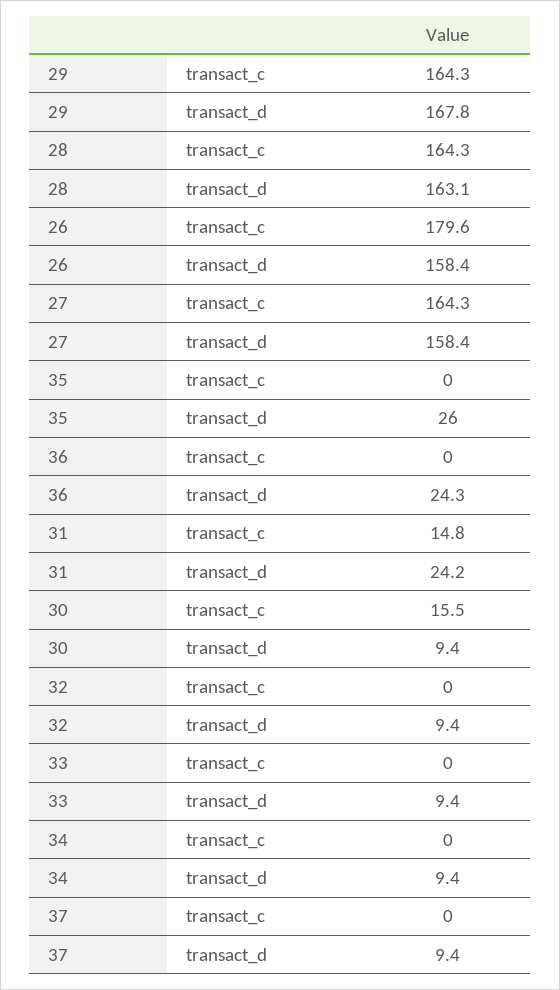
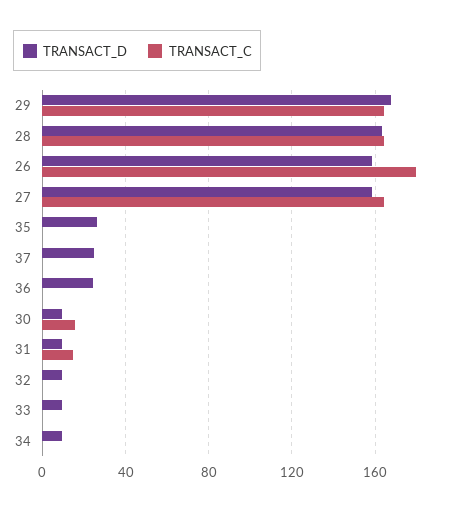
  {
    "transact_c": {
      "29": 164.3,
      "28": 164.3,
      "26": 179.6,
      "27": 164.3,
      "35": 0,
      "36": 0,
      "31": 14.8,
      "30": 15.5,
      "32": 0,
      "33": 0,
      "34": 0,
      "37": 0
    },
    "transact_d": {
      "29": 167.8,
      "28": 163.1,
      "26": 158.4,
      "27": 158.4,
      "35": 26,
      "36": 24.3,
-     "31": 24.2,
+     "31": 10,
      "30": 9.4,
      "32": 9.4,
      "33": 9.4,
      "34": 9.4,
-     "37": 9.4
+     "37": 25
    }
  }

